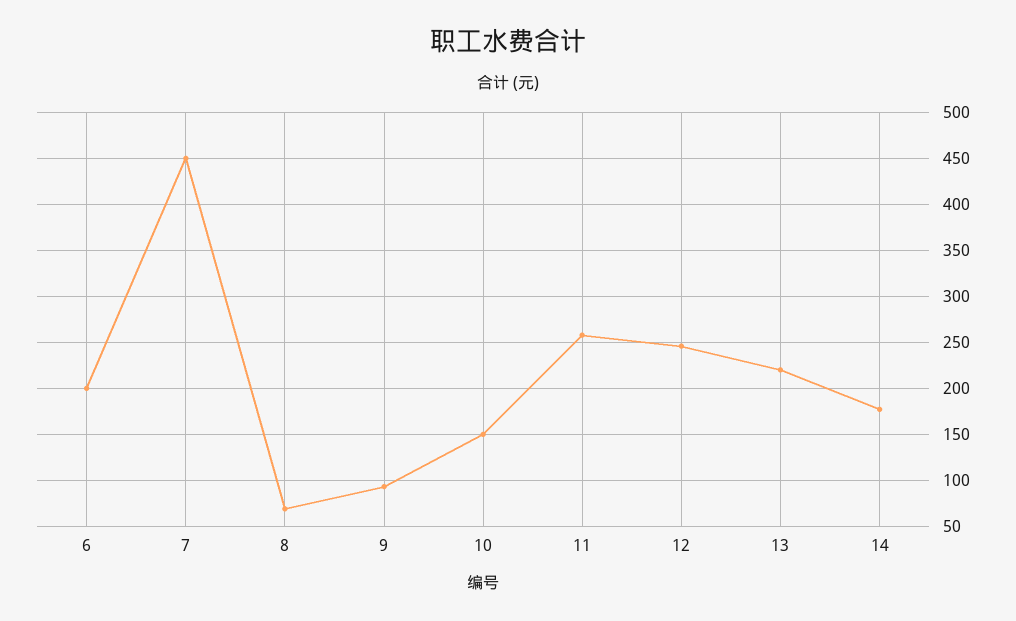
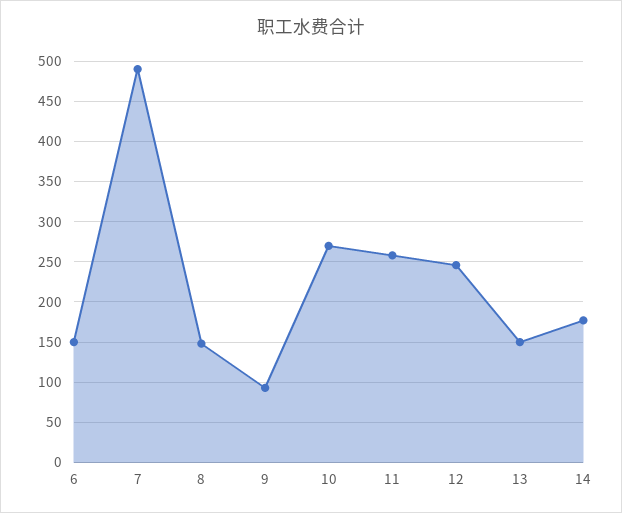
  {
-   "6": 200,
+   "6": 150,
-   "7": 450,
+   "7": 490,
-   "8": 70,
+   "8": 150,
    "9": 90,
-   "10": 150,
+   "10": 270,
    "11": 260,
    "12": 250,
-   "13": 220,
+   "13": 150,
    "14": 180
  }

